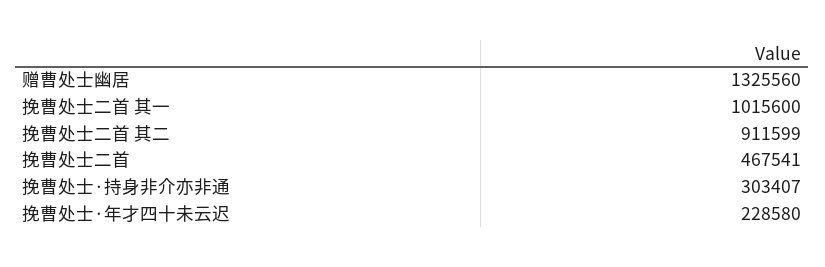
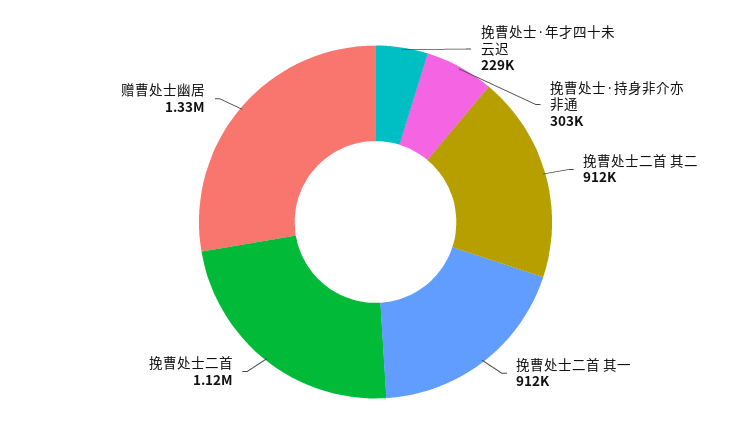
  {
    "赠曹处士幽居": 1325560,
-   "挽曹处士二首 其一": 1015600,
+   "挽曹处士二首 其一": 912000,
    "挽曹处士二首 其二": 911599,
-   "挽曹处士二首": 467541,
+   "挽曹处士二首": 1120000,
    "挽曹处士·持身非介亦非通": 303407,
    "挽曹处士·年才四十未云迟": 228580
  }

